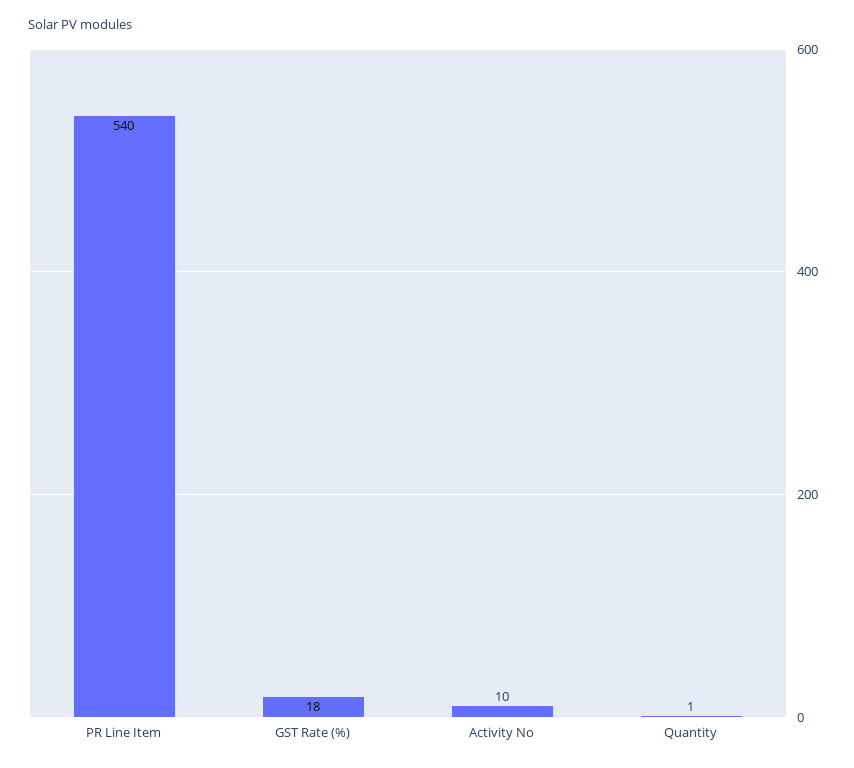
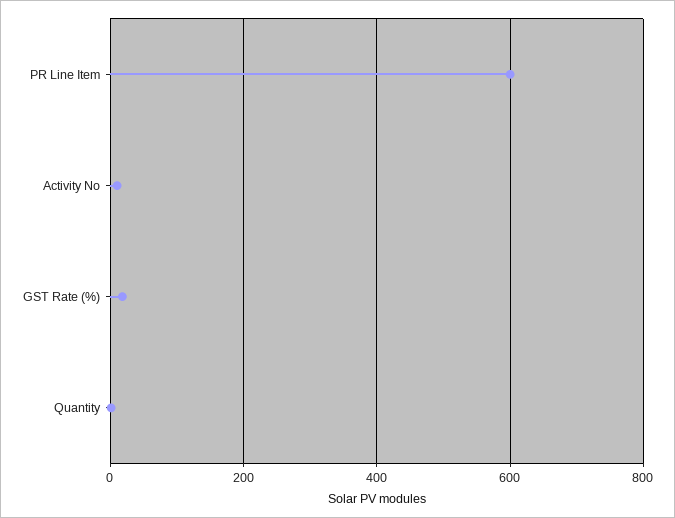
  {
-   "PR Line Item": 540,
+   "PR Line Item": 600,
    "GST Rate (%)": 18,
    "Activity No": 10,
    "Quantity": 1
  }

